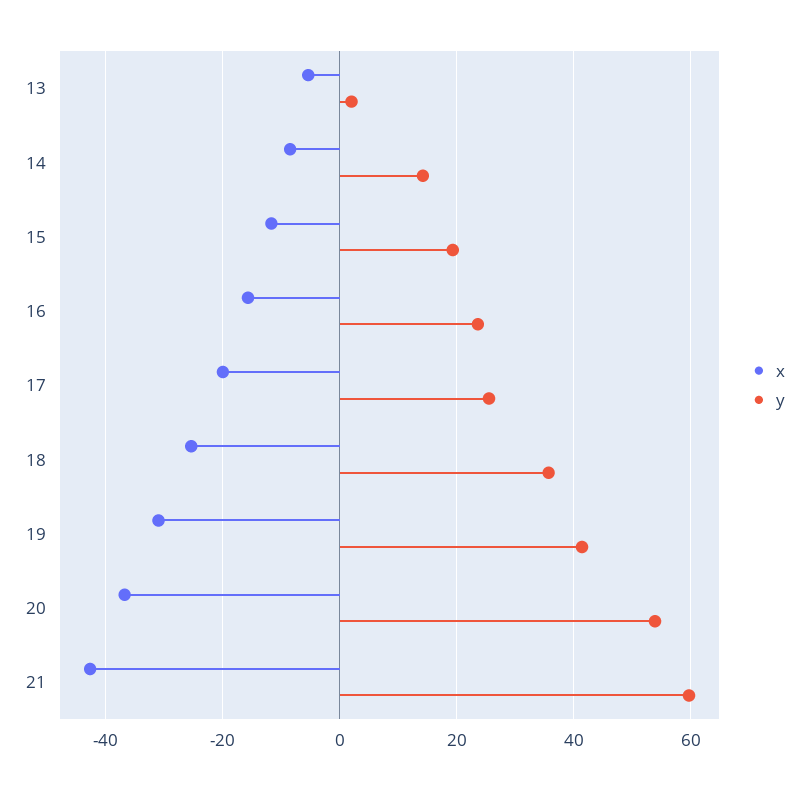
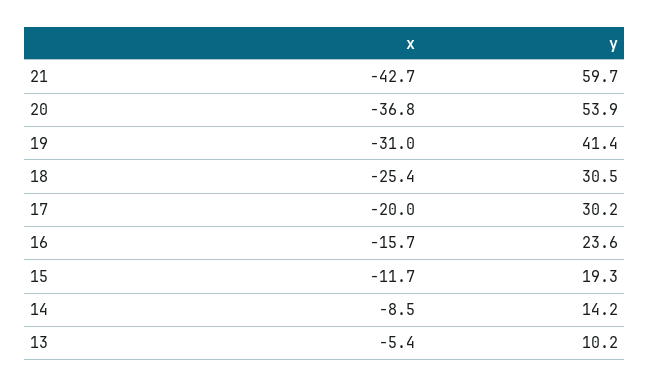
  {
    "x": {
      "13": -5.4,
      "14": -8.5,
      "15": -11.7,
      "16": -15.7,
      "17": -20,
      "18": -25.4,
      "19": -31,
      "20": -36.8,
      "21": -42.7
    },
    "y": {
-     "13": 2,
+     "13": 10.2,
      "14": 14.2,
      "15": 19.3,
      "16": 23.6,
-     "17": 26,
+     "17": 30.2,
-     "18": 36,
+     "18": 30.5,
      "19": 41.4,
      "20": 53.9,
      "21": 59.7
    }
  }

